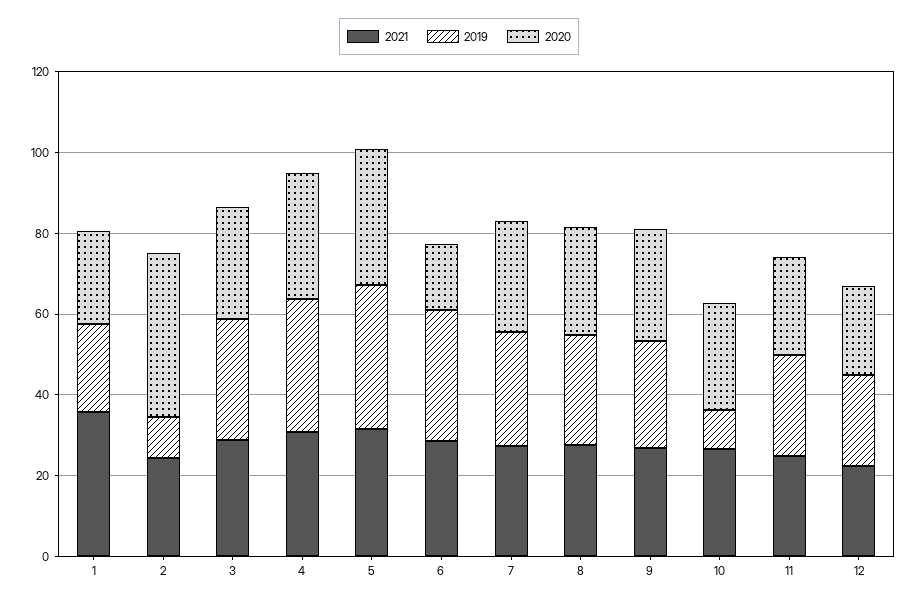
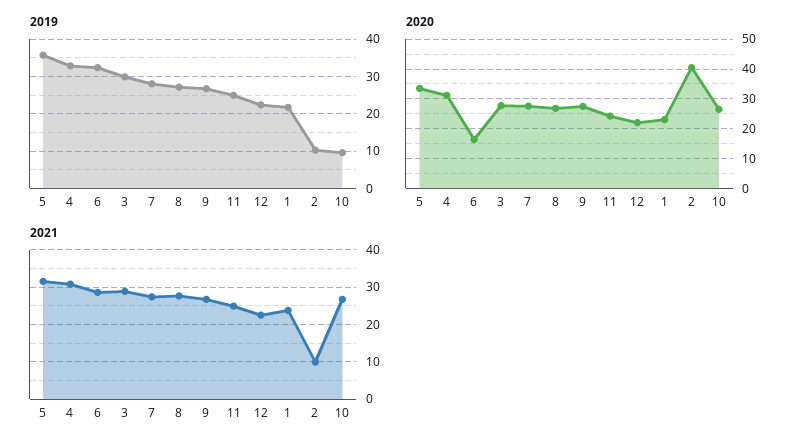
  {
    "2021": {
-     "1": 35,
+     "1": 24,
-     "2": 25,
+     "2": 10,
      "3": 28,
      "4": 30,
      "5": 32,
      "6": 28,
      "7": 28,
      "8": 28,
      "9": 26,
      "10": 26,
      "11": 24,
      "12": 22
    },
    "2019": {
      "1": 22,
      "2": 10,
      "3": 30,
      "4": 32,
      "5": 36,
      "6": 32,
      "7": 28,
      "8": 28,
      "9": 26,
      "10": 10,
      "11": 24,
      "12": 22
    },
    "2020": {
      "1": 22.5,
      "2": 40,
      "3": 27.5,
      "4": 30,
      "5": 32.5,
      "6": 17.5,
      "7": 27.5,
      "8": 27.5,
      "9": 27.5,
      "10": 27.5,
      "11": 25,
      "12": 22.5
    }
  }

